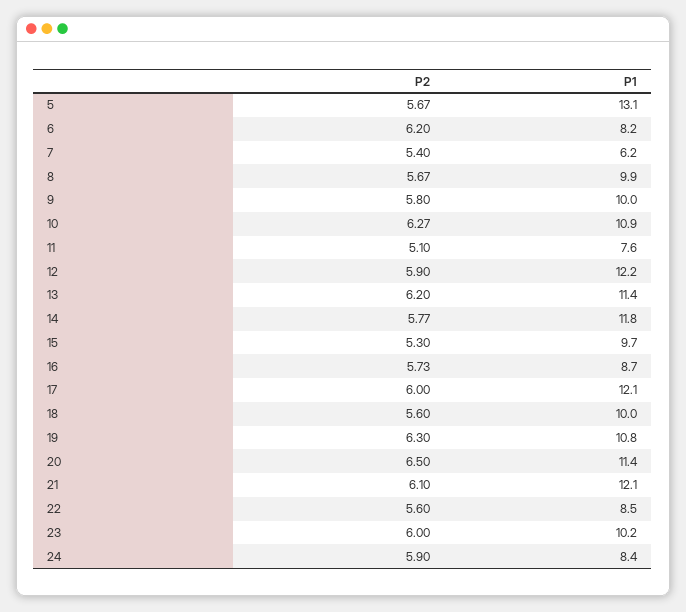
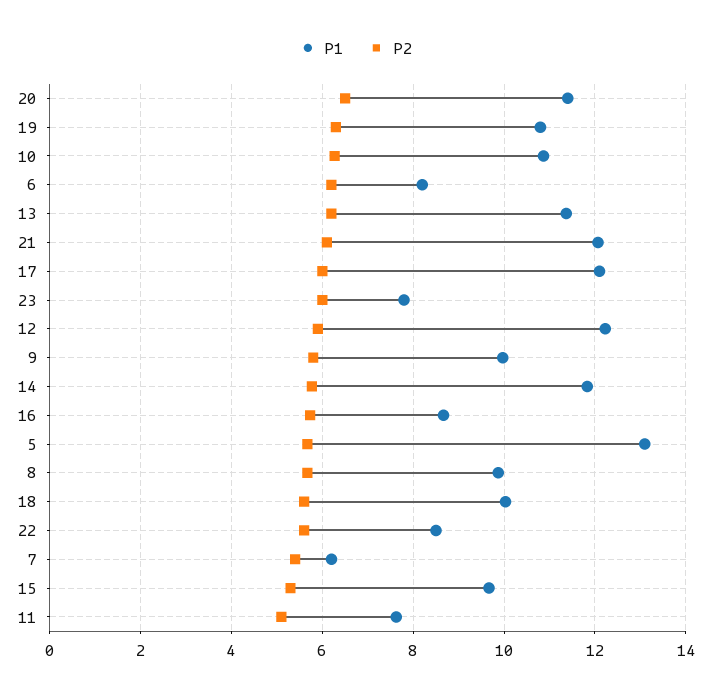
  {
    "P2": {
      "5": 5.67,
      "6": 6.2,
      "7": 5.4,
      "8": 5.67,
      "9": 5.8,
      "10": 6.27,
      "11": 5.1,
      "12": 5.9,
      "13": 6.2,
      "14": 5.77,
      "15": 5.3,
      "16": 5.73,
      "17": 6,
      "18": 5.6,
      "19": 6.3,
      "20": 6.5,
      "21": 6.1,
      "22": 5.6,
-     "23": 6,
+     "23": 6
-     "24": 5.9
    },
    "P1": {
      "5": 13.1,
      "6": 8.2,
      "7": 6.2,
      "8": 9.9,
      "9": 10,
      "10": 10.9,
      "11": 7.6,
      "12": 12.2,
      "13": 11.4,
      "14": 11.8,
      "15": 9.7,
      "16": 8.7,
      "17": 12.1,
      "18": 10,
      "19": 10.8,
      "20": 11.4,
      "21": 12.1,
      "22": 8.5,
-     "23": 10.2,
+     "23": 7.8
-     "24": 8.4
    }
  }

